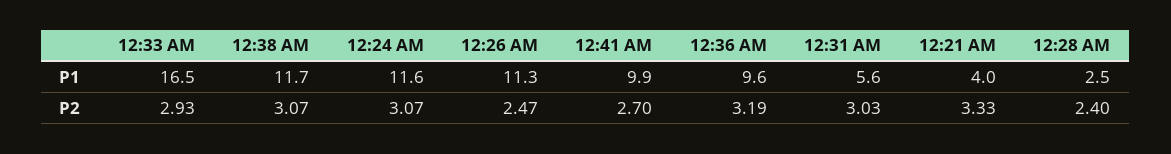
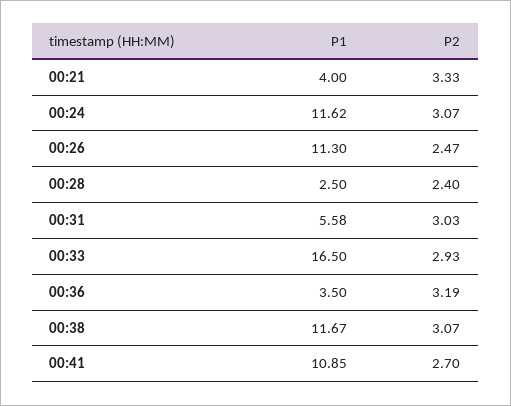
  {
    "12:33 AM": {
      "P1": 16.5,
      "P2": 2.93
    },
    "12:38 AM": {
      "P1": 11.67,
      "P2": 3.07
    },
    "12:24 AM": {
      "P1": 11.62,
      "P2": 3.07
    },
    "12:26 AM": {
      "P1": 11.3,
      "P2": 2.47
    },
    "12:41 AM": {
-     "P1": 9.9,
+     "P1": 10.85,
      "P2": 2.7
    },
    "12:36 AM": {
-     "P1": 9.6,
+     "P1": 3.5,
      "P2": 3.19
    },
    "12:31 AM": {
      "P1": 5.58,
      "P2": 3.03
    },
    "12:21 AM": {
      "P1": 4,
      "P2": 3.33
    },
    "12:28 AM": {
      "P1": 2.5,
      "P2": 2.4
    }
  }

